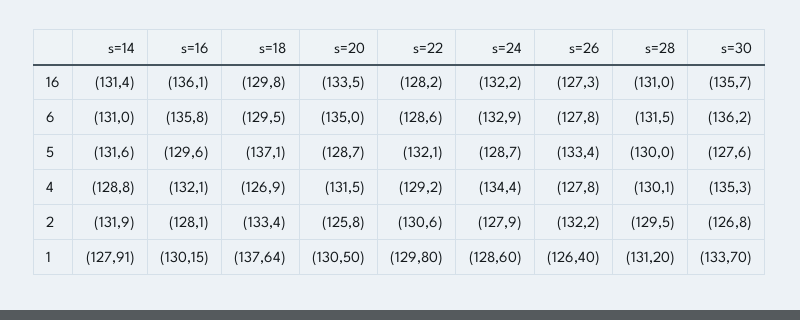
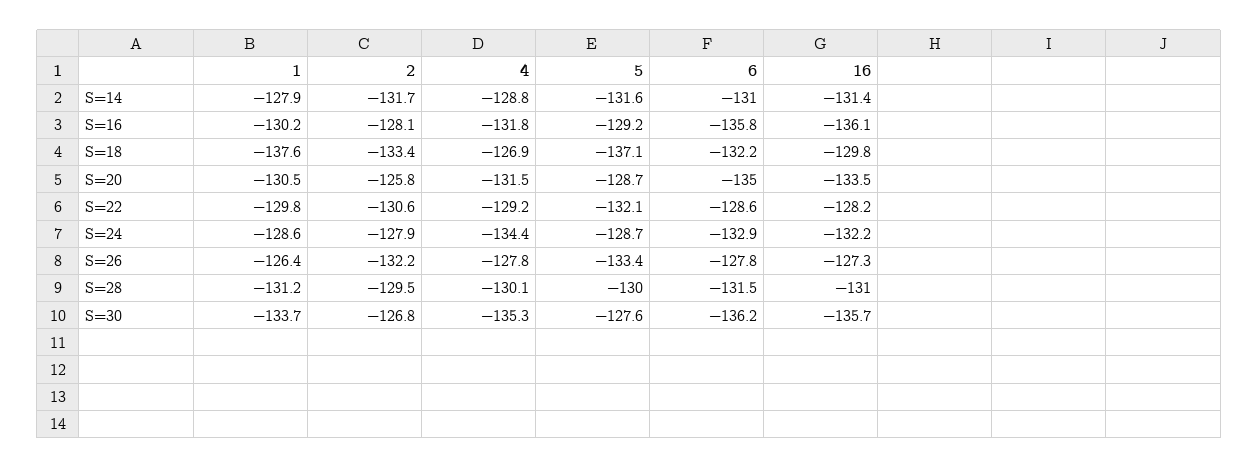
  {
    "s=14": {
      "16": -131.4,
      "6": -131,
      "5": -131.6,
      "4": -128.8,
-     "2": -131.9,
+     "2": -131.7,
      "1": -127.91
    },
    "s=16": {
      "16": -136.1,
      "6": -135.8,
-     "5": -129.6,
+     "5": -129.2,
-     "4": -132.1,
+     "4": -131.8,
      "2": -128.1,
      "1": -130.15
    },
    "s=18": {
      "16": -129.8,
-     "6": -129.5,
+     "6": -132.2,
      "5": -137.1,
      "4": -126.9,
      "2": -133.4,
      "1": -137.64
    },
    "s=20": {
      "16": -133.5,
      "6": -135,
      "5": -128.7,
      "4": -131.5,
      "2": -125.8,
      "1": -130.5
    },
    "s=22": {
      "16": -128.2,
      "6": -128.6,
      "5": -132.1,
      "4": -129.2,
      "2": -130.6,
      "1": -129.8
    },
    "s=24": {
      "16": -132.2,
      "6": -132.9,
      "5": -128.7,
      "4": -134.4,
      "2": -127.9,
      "1": -128.6
    },
    "s=26": {
      "16": -127.3,
      "6": -127.8,
      "5": -133.4,
      "4": -127.8,
      "2": -132.2,
      "1": -126.4
    },
    "s=28": {
      "16": -131,
      "6": -131.5,
      "5": -130,
      "4": -130.1,
      "2": -129.5,
      "1": -131.2
    },
    "s=30": {
      "16": -135.7,
      "6": -136.2,
      "5": -127.6,
      "4": -135.3,
      "2": -126.8,
      "1": -133.7
    }
  }

